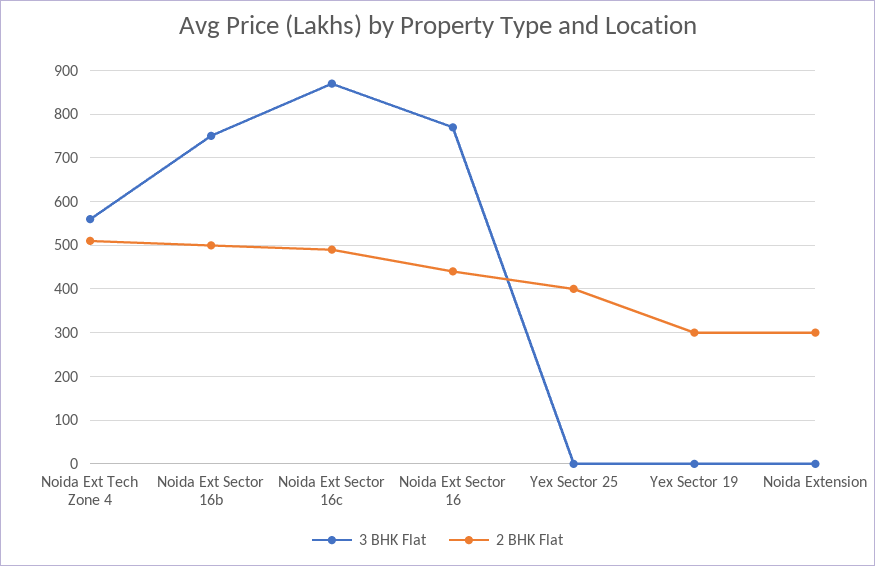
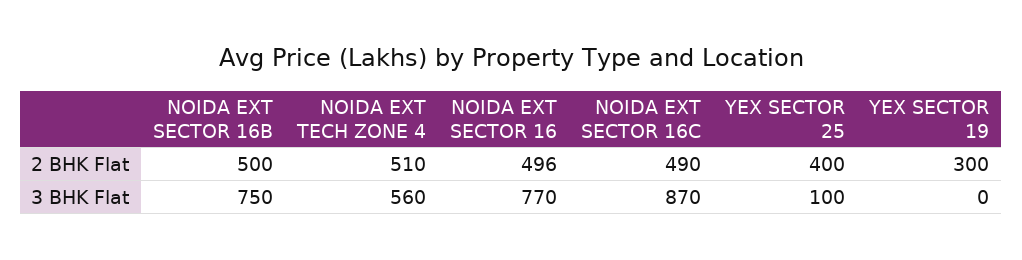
  {
    "3 BHK Flat": {
      "Noida Ext Tech Zone 4": 560,
      "Noida Ext Sector 16b": 750,
      "Noida Ext Sector 16c": 870,
      "Noida Ext Sector 16": 770,
-     "Yex Sector 25": 0,
+     "Yex Sector 25": 100,
-     "Yex Sector 19": 0,
+     "Yex Sector 19": 0
-     "Noida Extension": 0
    },
    "2 BHK Flat": {
      "Noida Ext Tech Zone 4": 510,
      "Noida Ext Sector 16b": 500,
      "Noida Ext Sector 16c": 490,
-     "Noida Ext Sector 16": 440,
+     "Noida Ext Sector 16": 496,
      "Yex Sector 25": 400,
-     "Yex Sector 19": 300,
+     "Yex Sector 19": 300
-     "Noida Extension": 300
    }
  }

